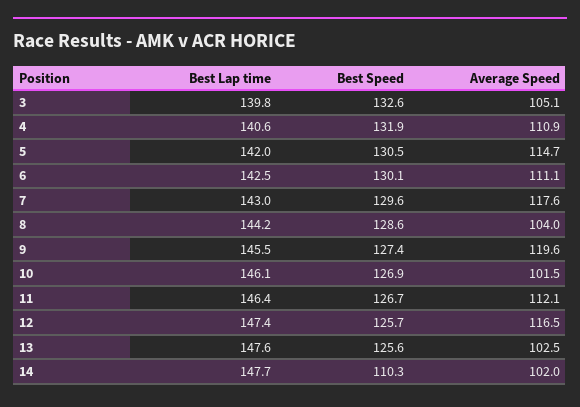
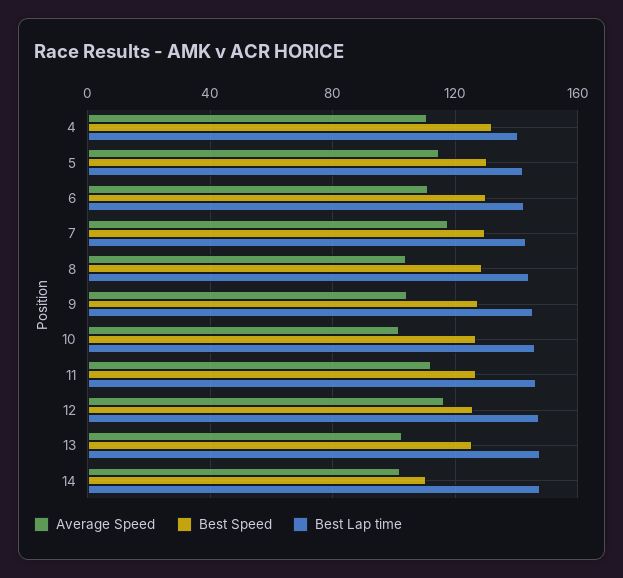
  {
    "Best Lap time": {
-     "3": 139.8,
      "4": 140.6,
      "5": 142,
      "6": 142.5,
      "7": 143,
      "8": 144.2,
      "9": 145.5,
      "10": 146.1,
      "11": 146.4,
      "12": 147.4,
      "13": 147.6,
      "14": 147.7
    },
    "Best Speed": {
-     "3": 132.6,
      "4": 131.9,
      "5": 130.5,
      "6": 130.1,
      "7": 129.6,
      "8": 128.6,
      "9": 127.4,
      "10": 126.9,
      "11": 126.7,
      "12": 125.7,
      "13": 125.6,
      "14": 110.3
    },
    "Average Speed": {
-     "3": 105.1,
      "4": 110.9,
      "5": 114.7,
      "6": 111.1,
      "7": 117.6,
      "8": 104,
-     "9": 119.6,
+     "9": 105,
      "10": 101.5,
      "11": 112.1,
      "12": 116.5,
      "13": 102.5,
      "14": 102
    }
  }

